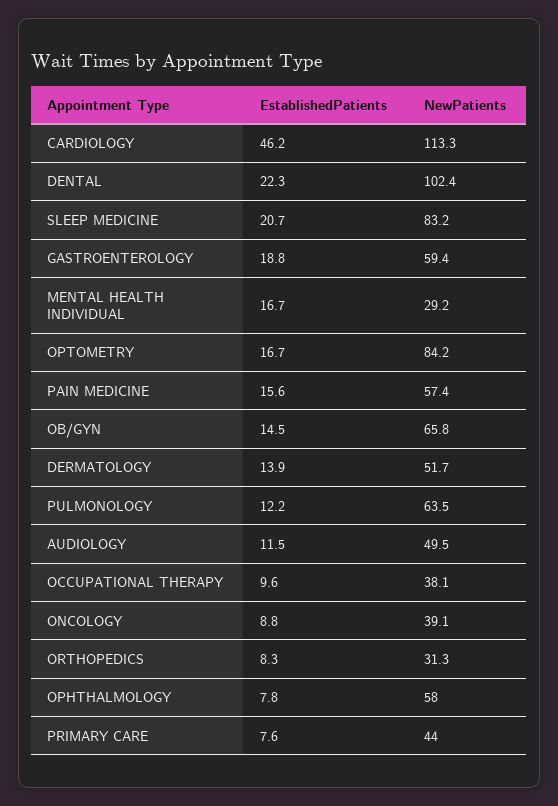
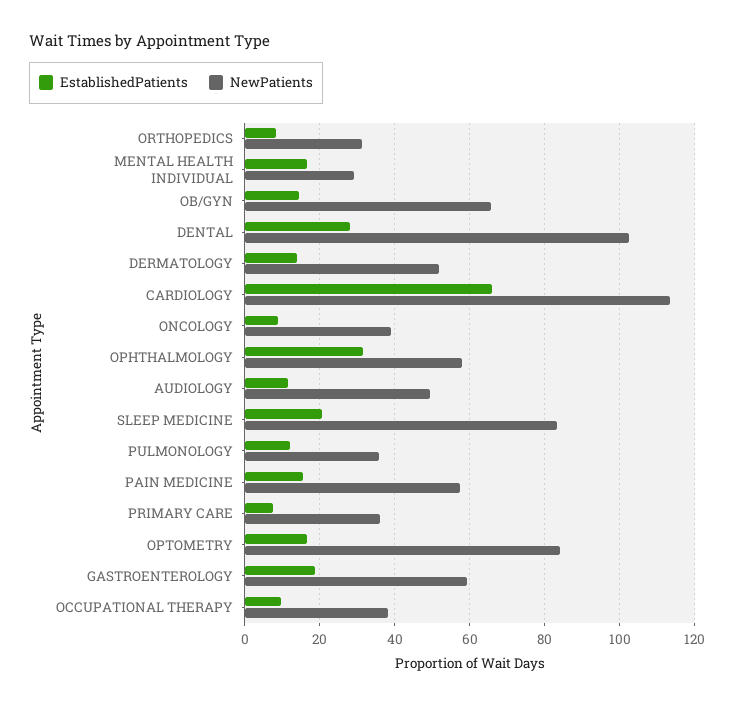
  {
    "EstablishedPatients": {
-     "CARDIOLOGY": 46.2,
+     "CARDIOLOGY": 66,
-     "DENTAL": 22.3,
+     "DENTAL": 28,
      "SLEEP MEDICINE": 20.7,
      "GASTROENTEROLOGY": 18.8,
      "MENTAL HEALTH INDIVIDUAL": 16.7,
      "OPTOMETRY": 16.7,
      "PAIN MEDICINE": 15.6,
      "OB/GYN": 14.5,
      "DERMATOLOGY": 13.9,
      "PULMONOLOGY": 12.2,
      "AUDIOLOGY": 11.5,
      "OCCUPATIONAL THERAPY": 9.6,
      "ONCOLOGY": 8.8,
      "ORTHOPEDICS": 8.3,
-     "OPHTHALMOLOGY": 7.8,
+     "OPHTHALMOLOGY": 32,
      "PRIMARY CARE": 7.6
    },
    "NewPatients": {
      "CARDIOLOGY": 113.3,
      "DENTAL": 102.4,
      "SLEEP MEDICINE": 83.2,
      "GASTROENTEROLOGY": 59.4,
      "MENTAL HEALTH INDIVIDUAL": 29.2,
      "OPTOMETRY": 84.2,
      "PAIN MEDICINE": 57.4,
      "OB/GYN": 65.8,
      "DERMATOLOGY": 51.7,
-     "PULMONOLOGY": 63.5,
+     "PULMONOLOGY": 36,
      "AUDIOLOGY": 49.5,
      "OCCUPATIONAL THERAPY": 38.1,
      "ONCOLOGY": 39.1,
      "ORTHOPEDICS": 31.3,
      "OPHTHALMOLOGY": 58,
-     "PRIMARY CARE": 44
+     "PRIMARY CARE": 36
    }
  }

